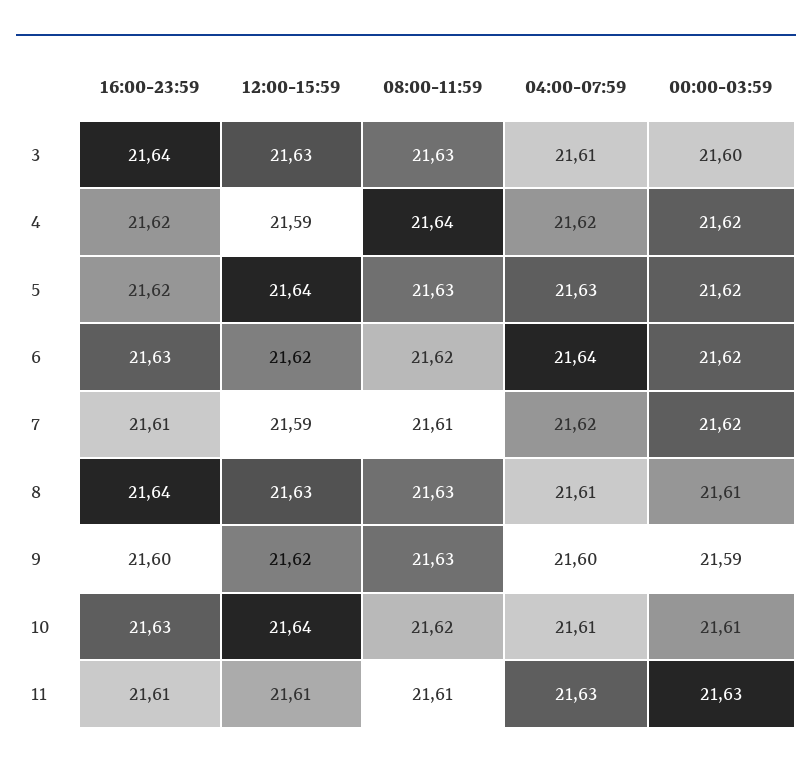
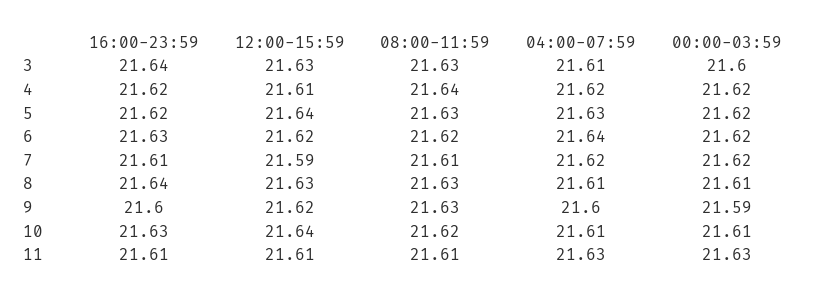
  {
    "16:00-23:59": {
      "3": 21.64,
      "4": 21.62,
      "5": 21.62,
      "6": 21.63,
      "7": 21.61,
      "8": 21.64,
      "9": 21.6,
      "10": 21.63,
      "11": 21.61
    },
    "12:00-15:59": {
      "3": 21.63,
-     "4": 21.59,
+     "4": 21.61,
      "5": 21.64,
      "6": 21.62,
      "7": 21.59,
      "8": 21.63,
      "9": 21.62,
      "10": 21.64,
      "11": 21.61
    },
    "08:00-11:59": {
      "3": 21.63,
      "4": 21.64,
      "5": 21.63,
      "6": 21.62,
      "7": 21.61,
      "8": 21.63,
      "9": 21.63,
      "10": 21.62,
      "11": 21.61
    },
    "04:00-07:59": {
      "3": 21.61,
      "4": 21.62,
      "5": 21.63,
      "6": 21.64,
      "7": 21.62,
      "8": 21.61,
      "9": 21.6,
      "10": 21.61,
      "11": 21.63
    },
    "00:00-03:59": {
      "3": 21.6,
      "4": 21.62,
      "5": 21.62,
      "6": 21.62,
      "7": 21.62,
      "8": 21.61,
      "9": 21.59,
      "10": 21.61,
      "11": 21.63
    }
  }

